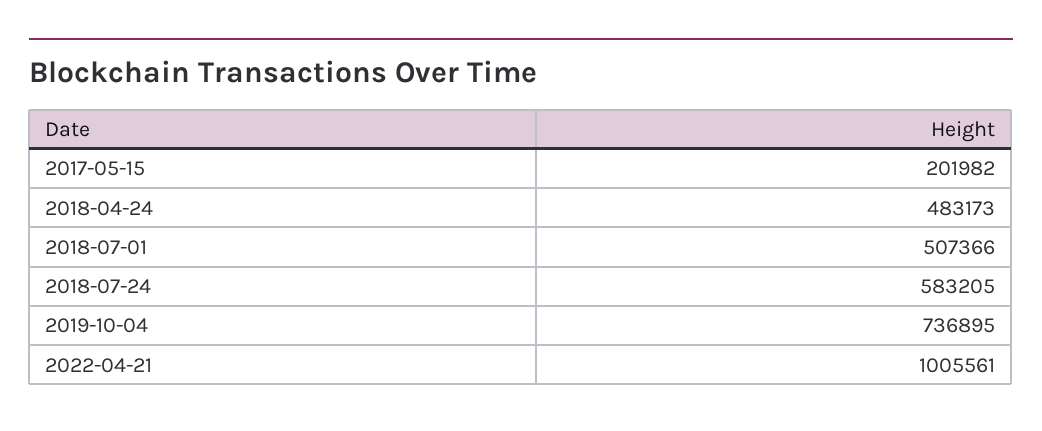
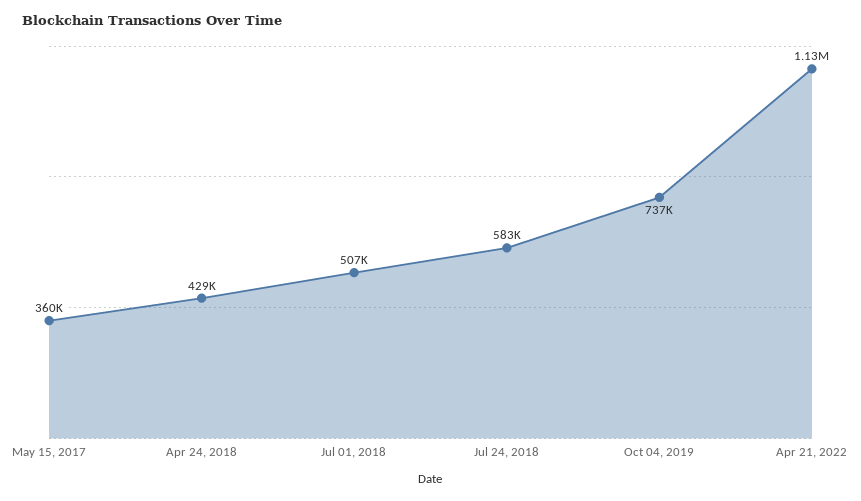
  {
-   "2017-05-15": 201982,
+   "2017-05-15": 360000,
-   "2018-04-24": 483173,
+   "2018-04-24": 429000,
    "2018-07-01": 507366,
    "2018-07-24": 583205,
    "2019-10-04": 736895,
-   "2022-04-21": 1005561
+   "2022-04-21": 1130000
  }

